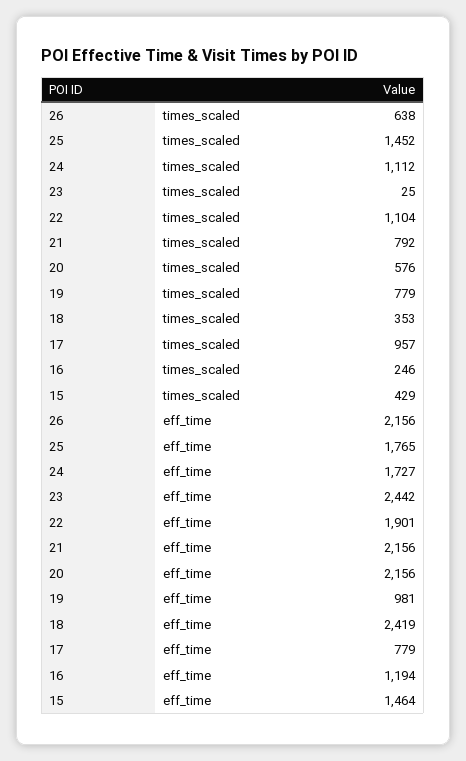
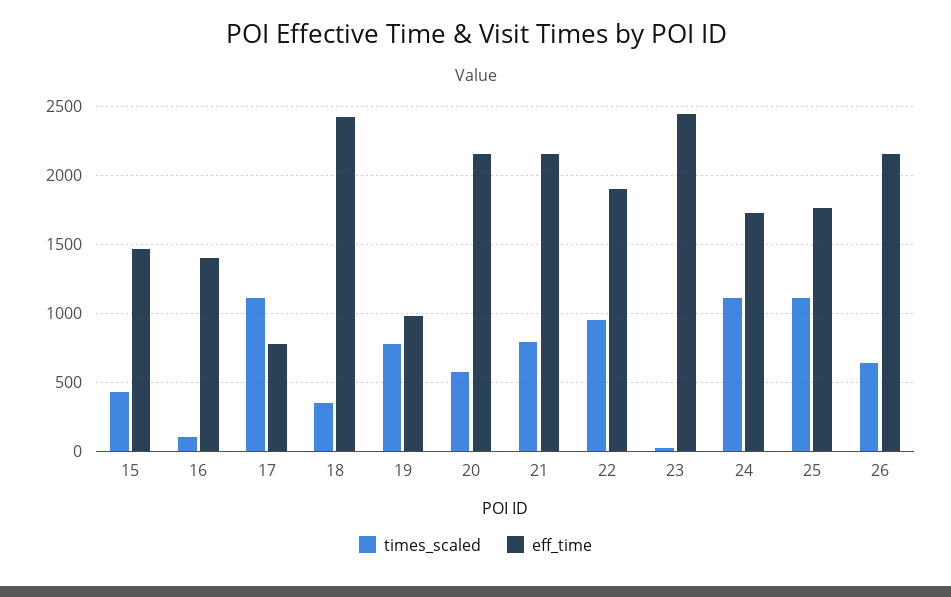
  {
    "times_scaled": {
      "26": 638,
-     "25": 1452,
+     "25": 1100,
      "24": 1112,
      "23": 25,
-     "22": 1104,
+     "22": 950,
      "21": 792,
      "20": 576,
      "19": 779,
      "18": 353,
-     "17": 957,
+     "17": 1100,
-     "16": 246,
+     "16": 100,
      "15": 429
    },
    "eff_time": {
      "26": 2156,
      "25": 1765,
      "24": 1727,
      "23": 2442,
      "22": 1901,
      "21": 2156,
      "20": 2156,
      "19": 981,
      "18": 2419,
      "17": 779,
-     "16": 1194,
+     "16": 1400,
      "15": 1464
    }
  }

